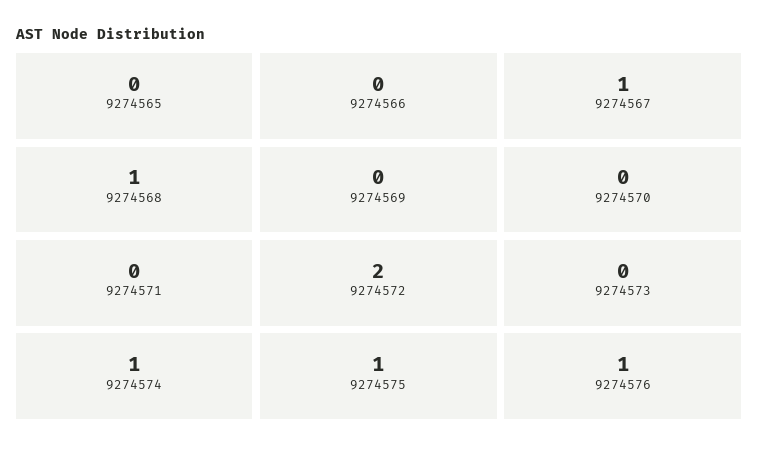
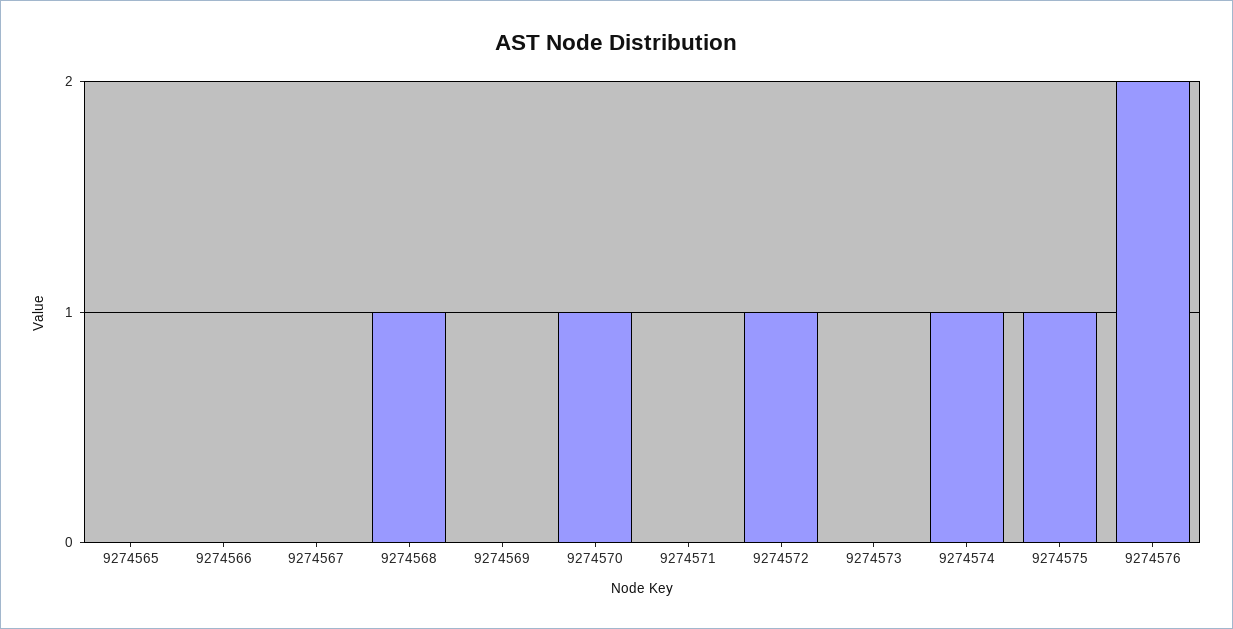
  {
    "9274565": 0,
    "9274566": 0,
-   "9274567": 1,
+   "9274567": 0,
    "9274568": 1,
    "9274569": 0,
-   "9274570": 0,
+   "9274570": 1,
    "9274571": 0,
-   "9274572": 2,
+   "9274572": 1,
    "9274573": 0,
    "9274574": 1,
    "9274575": 1,
-   "9274576": 1
+   "9274576": 2
  }

